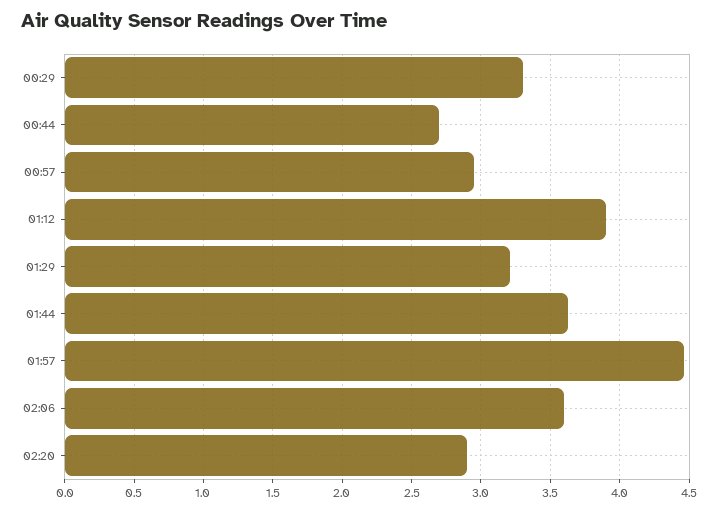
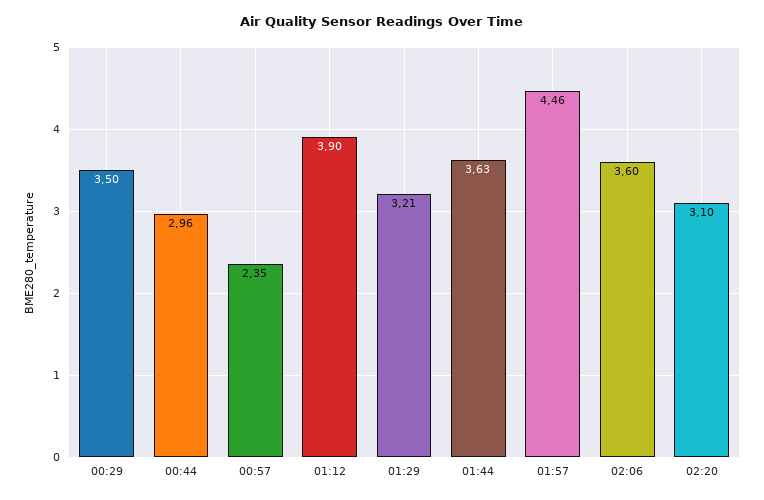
  {
-   "00:29": 3.3,
+   "00:29": 3.5,
-   "00:44": 2.7,
+   "00:44": 2.96,
-   "00:57": 2.95,
+   "00:57": 2.35,
    "01:12": 3.9,
    "01:29": 3.21,
    "01:44": 3.63,
    "01:57": 4.46,
    "02:06": 3.6,
-   "02:20": 2.9
+   "02:20": 3.1
  }

